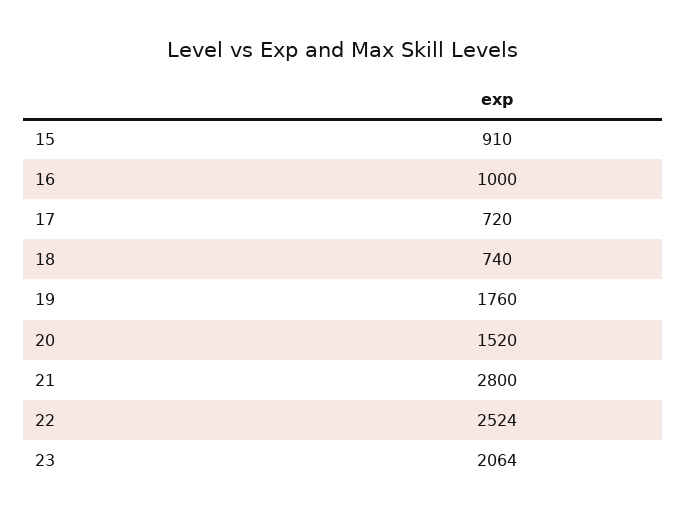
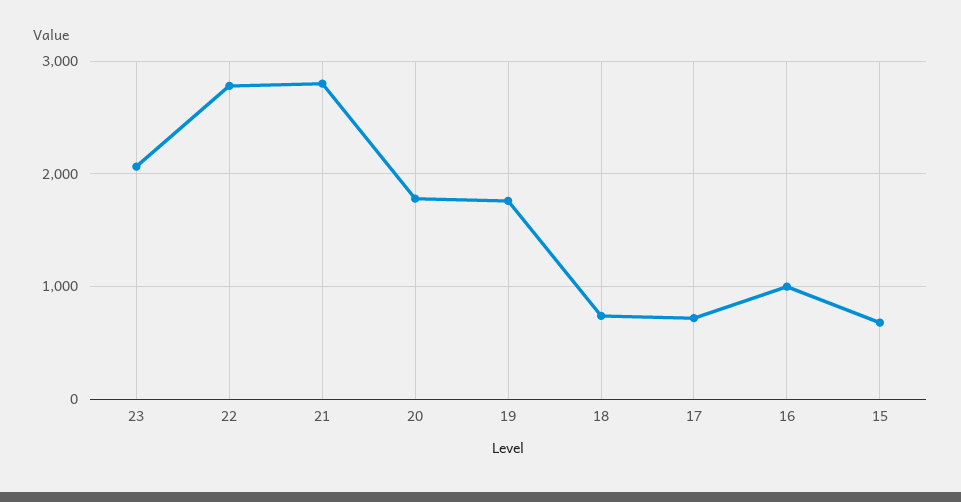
  {
-   "15": 910,
+   "15": 700,
    "16": 1000,
    "17": 720,
    "18": 740,
    "19": 1760,
-   "20": 1520,
+   "20": 1800,
    "21": 2800,
-   "22": 2524,
+   "22": 2800,
    "23": 2064
  }

